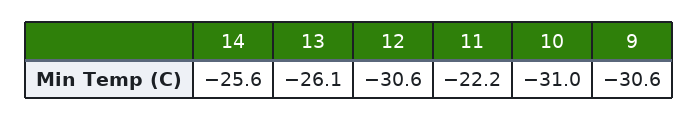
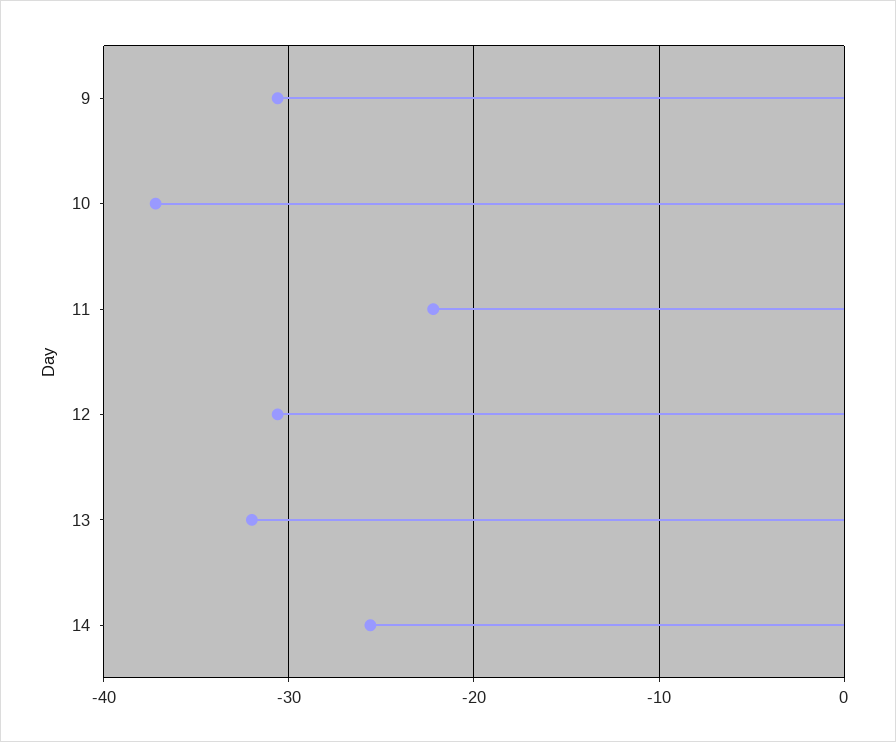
  {
    "14": -25.6,
-   "13": -26.1,
+   "13": -32,
    "12": -30.6,
    "11": -22.2,
-   "10": -31,
+   "10": -37,
    "9": -30.6
  }

